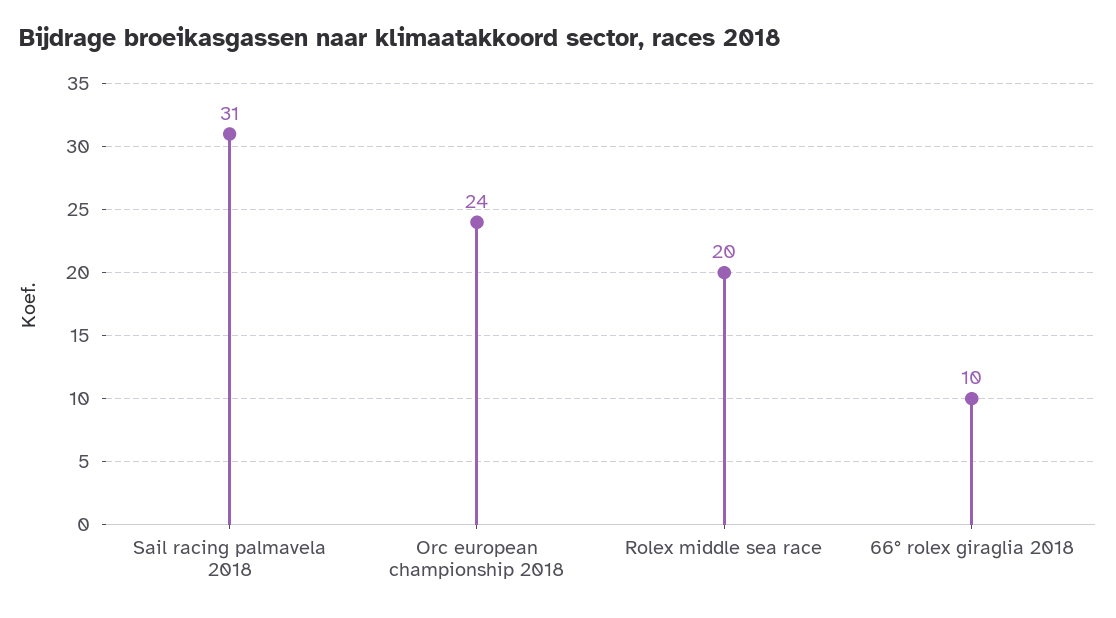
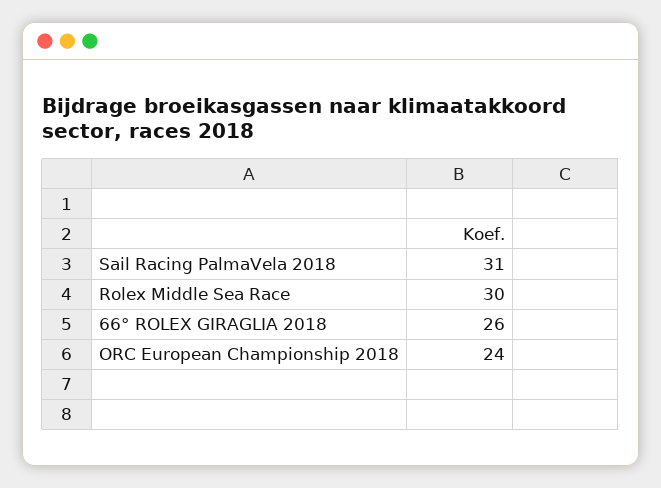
  {
    "Sail racing palmavela 2018": 31,
    "Orc european championship 2018": 24,
-   "Rolex middle sea race": 20,
+   "Rolex middle sea race": 30,
-   "66° rolex giraglia 2018": 10
+   "66° rolex giraglia 2018": 26
  }

